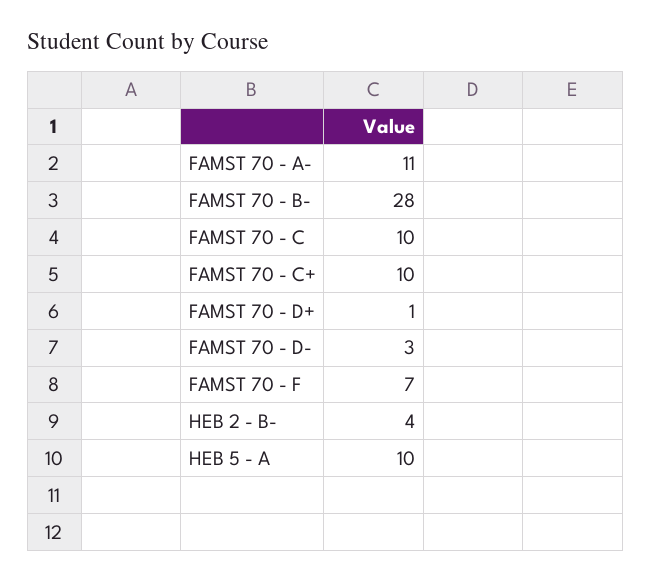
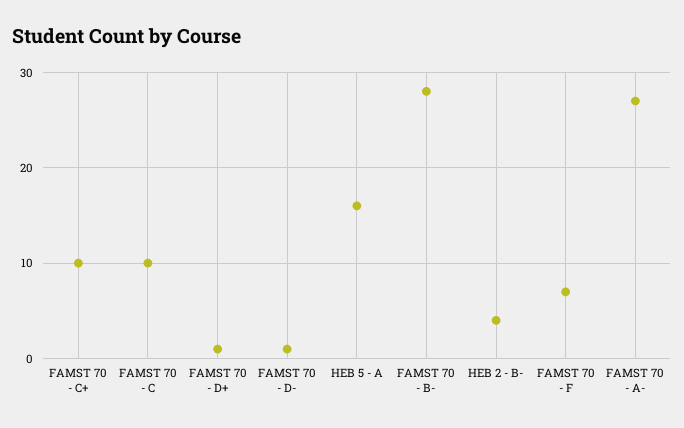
  {
-   "FAMST 70 - A-": 11,
+   "FAMST 70 - A-": 27,
    "FAMST 70 - B-": 28,
    "FAMST 70 - C": 10,
    "FAMST 70 - C+": 10,
    "FAMST 70 - D+": 1,
-   "FAMST 70 - D-": 3,
+   "FAMST 70 - D-": 1,
    "FAMST 70 - F": 7,
    "HEB 2 - B-": 4,
-   "HEB 5 - A": 10
+   "HEB 5 - A": 16
  }

